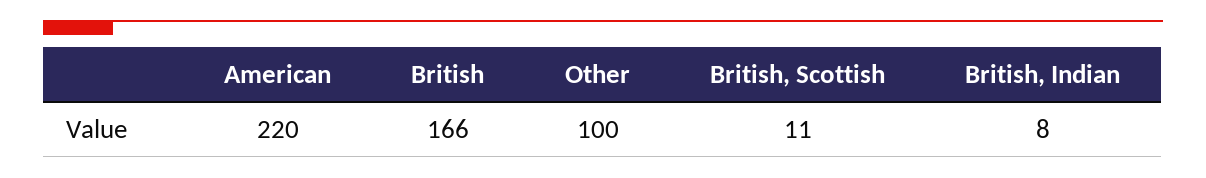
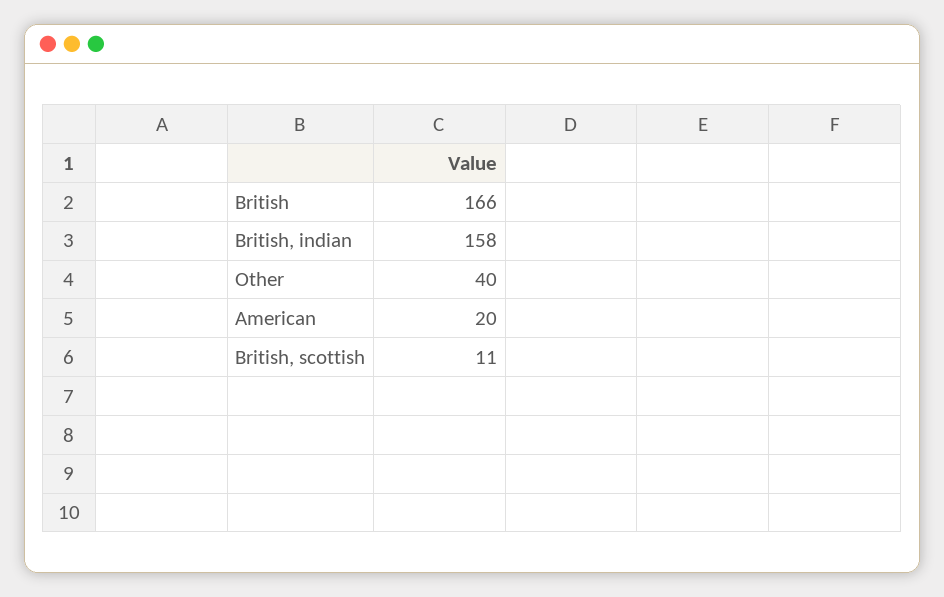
  {
-   "American": 220,
+   "American": 20,
    "British": 166,
-   "Other": 100,
+   "Other": 40,
    "British, Scottish": 11,
-   "British, Indian": 8
+   "British, Indian": 158
  }

